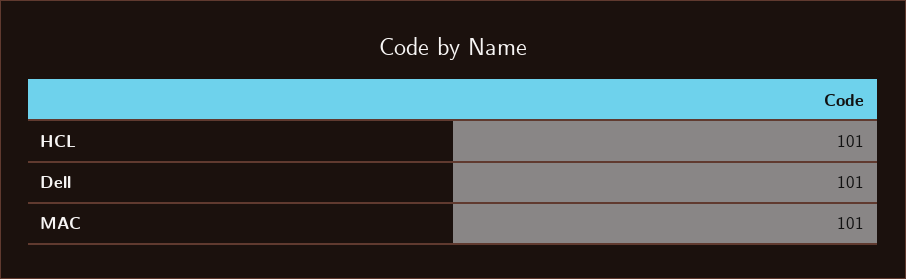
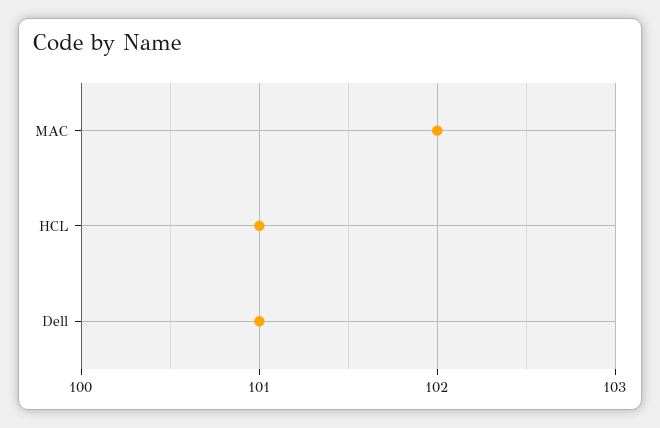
  {
    "HCL": 101,
    "Dell": 101,
-   "MAC": 101
+   "MAC": 102
  }

